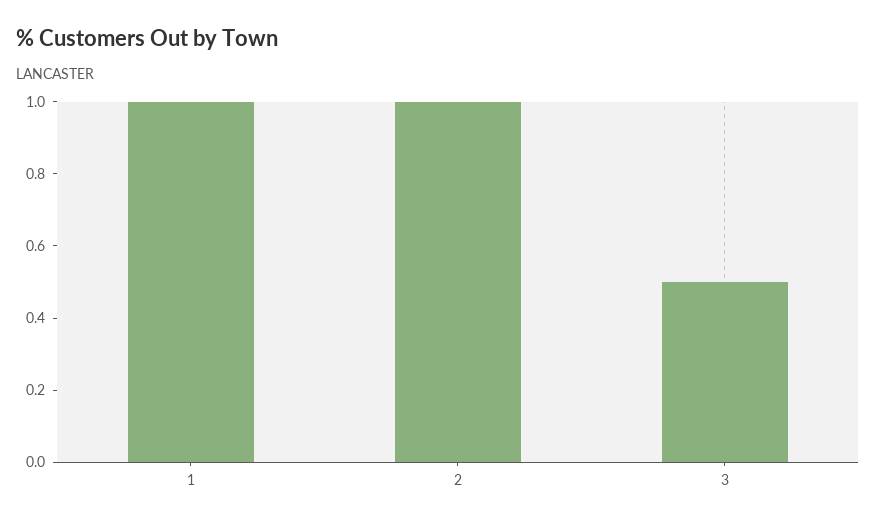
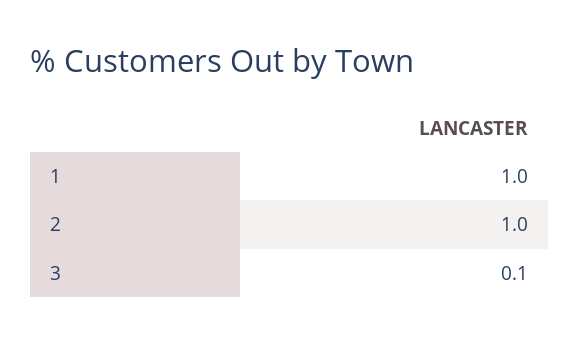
  {
    "1": 1,
    "2": 1,
-   "3": 0.5
+   "3": 0.1
  }

